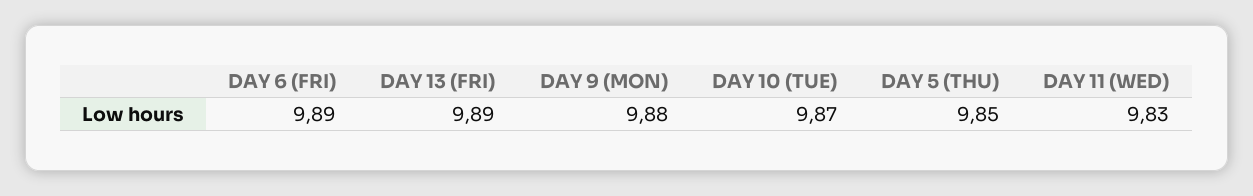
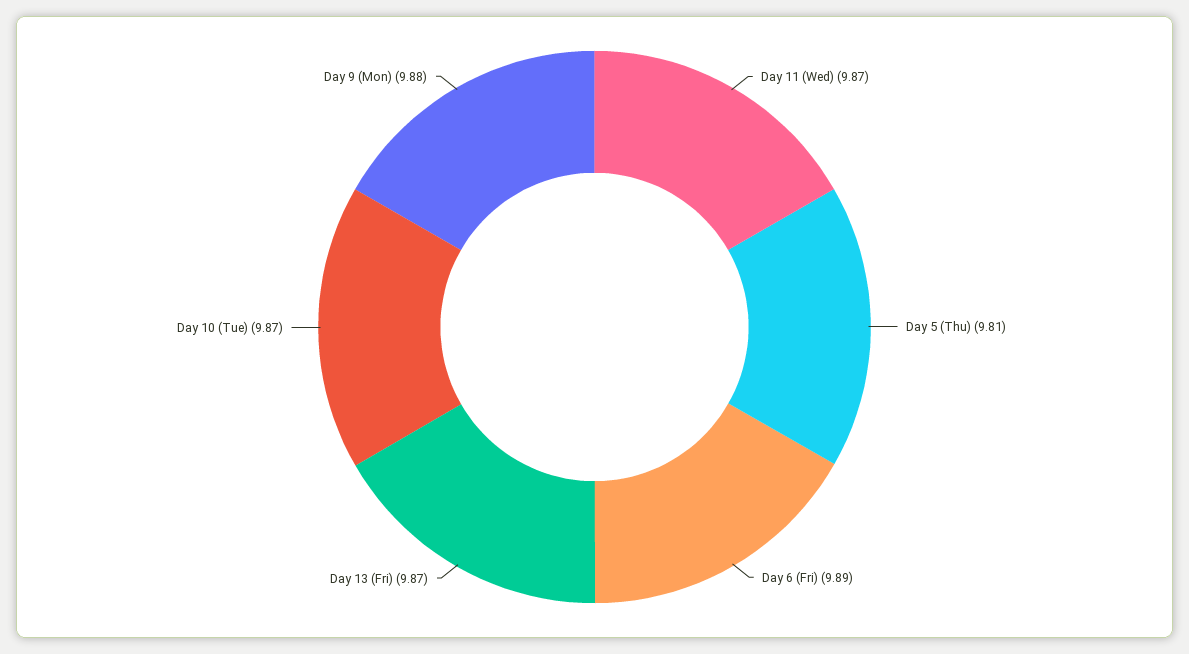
  {
    "DAY 6 (FRI)": 9.89,
-   "DAY 13 (FRI)": 9.89,
+   "DAY 13 (FRI)": 9.87,
    "DAY 9 (MON)": 9.88,
    "DAY 10 (TUE)": 9.87,
-   "DAY 5 (THU)": 9.85,
+   "DAY 5 (THU)": 9.81,
-   "DAY 11 (WED)": 9.83
+   "DAY 11 (WED)": 9.87
  }

